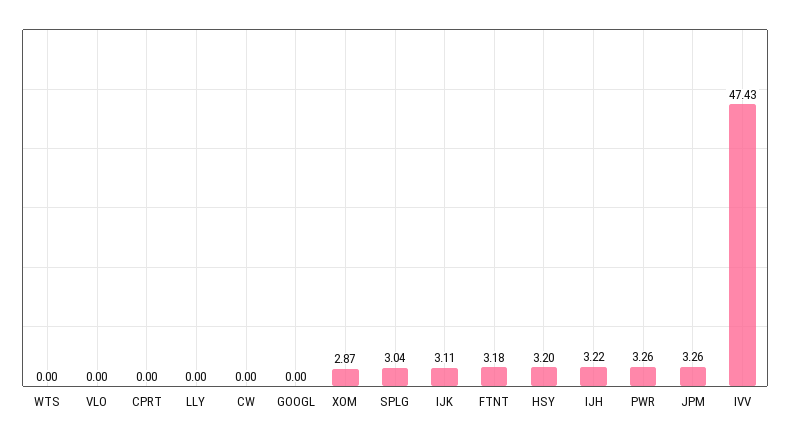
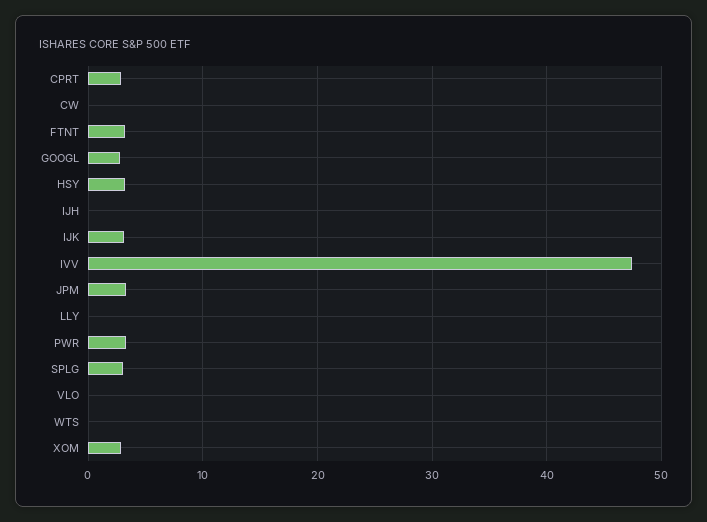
  {
    "WTS": 0,
    "VLO": 0,
-   "CPRT": 0,
+   "CPRT": 3,
    "LLY": 0,
    "CW": 0,
-   "GOOGL": 0,
+   "GOOGL": 3,
    "XOM": 2.87,
    "SPLG": 3.04,
    "IJK": 3.11,
    "FTNT": 3.18,
    "HSY": 3.2,
-   "IJH": 3.22,
+   "IJH": 0,
    "PWR": 3.26,
    "JPM": 3.26,
    "IVV": 47.43
  }

